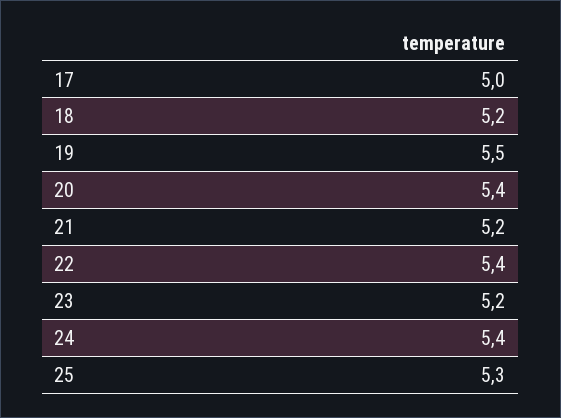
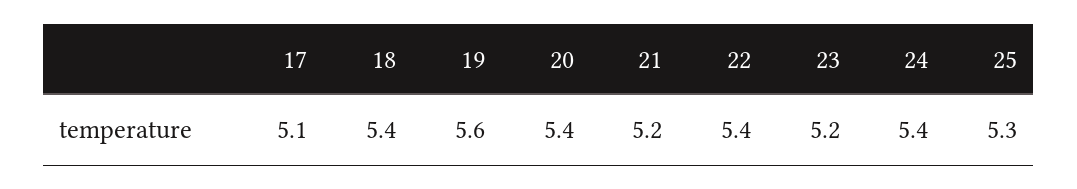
  {
-   "17": 5,
+   "17": 5.1,
-   "18": 5.2,
+   "18": 5.4,
-   "19": 5.5,
+   "19": 5.6,
    "20": 5.4,
    "21": 5.2,
    "22": 5.4,
    "23": 5.2,
    "24": 5.4,
    "25": 5.3
  }

